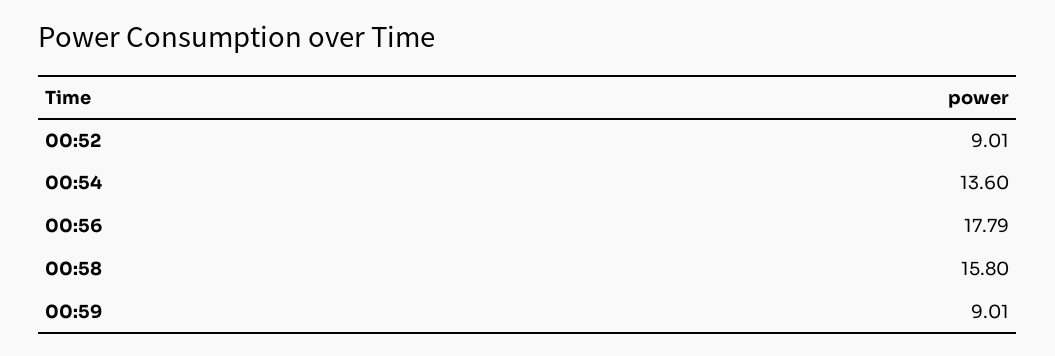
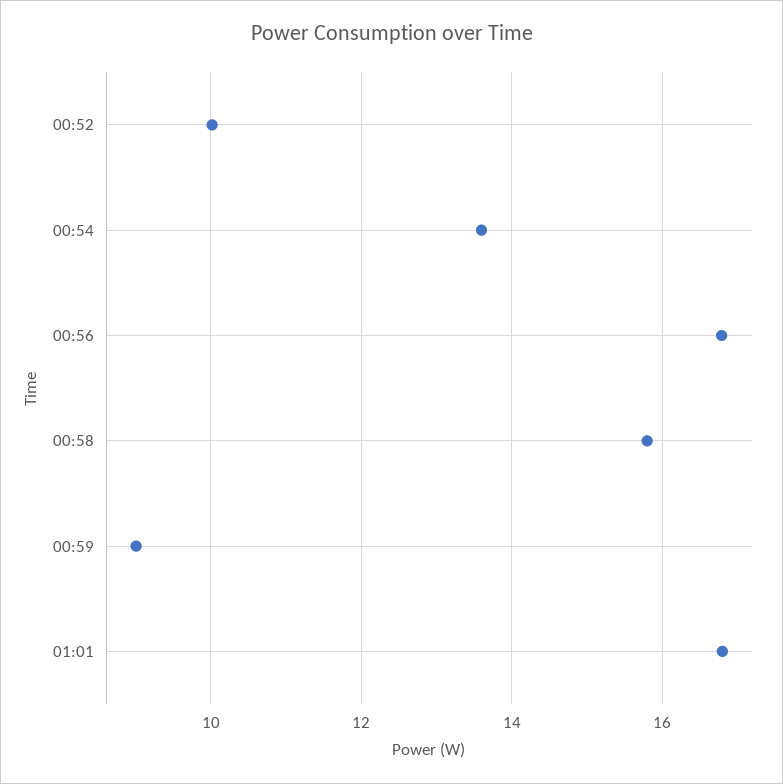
  {
-   "00:52": 9.01,
+   "00:52": 10,
    "00:54": 13.6,
-   "00:56": 17.79,
+   "00:56": 16.8,
    "00:58": 15.8,
-   "00:59": 9.01
+   "00:59": 9.01,
+   "01:01": 16.8
  }

